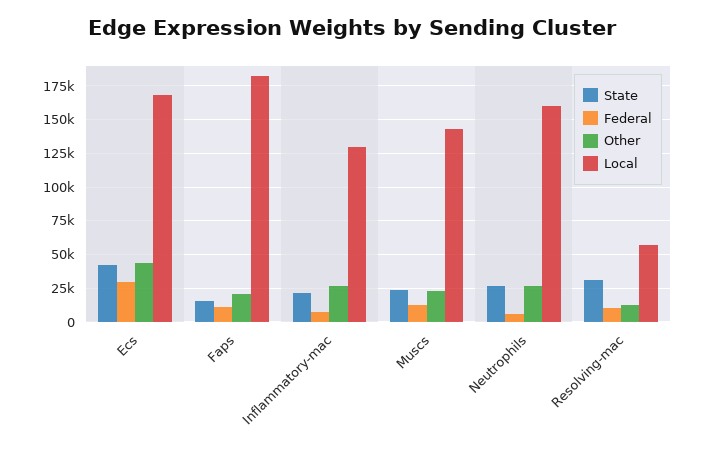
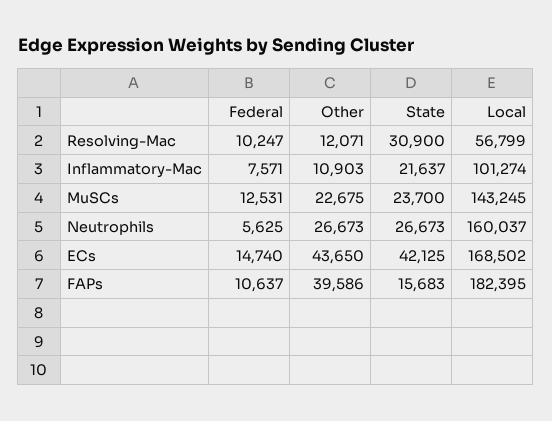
  {
    "State": {
      "Ecs": 42125,
      "Faps": 15683,
      "Inflammatory-mac": 21637,
      "Muscs": 23700,
      "Neutrophils": 26673,
      "Resolving-mac": 30900
    },
    "Federal": {
-     "Ecs": 30000,
+     "Ecs": 14740,
      "Faps": 10637,
      "Inflammatory-mac": 7571,
      "Muscs": 12531,
      "Neutrophils": 5625,
      "Resolving-mac": 10247
    },
    "Other": {
      "Ecs": 43650,
-     "Faps": 20000,
+     "Faps": 39586,
-     "Inflammatory-mac": 25000,
+     "Inflammatory-mac": 10903,
      "Muscs": 22675,
      "Neutrophils": 26673,
      "Resolving-mac": 12071
    },
    "Local": {
      "Ecs": 168502,
      "Faps": 182395,
-     "Inflammatory-mac": 130000,
+     "Inflammatory-mac": 101274,
      "Muscs": 143245,
      "Neutrophils": 160037,
      "Resolving-mac": 56799
    }
  }

